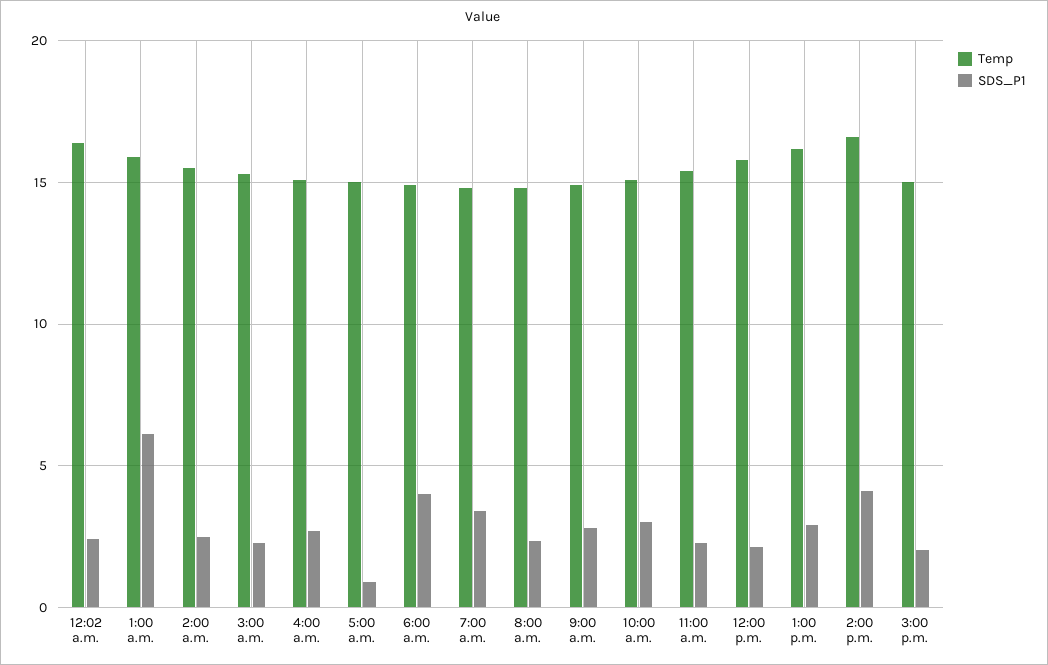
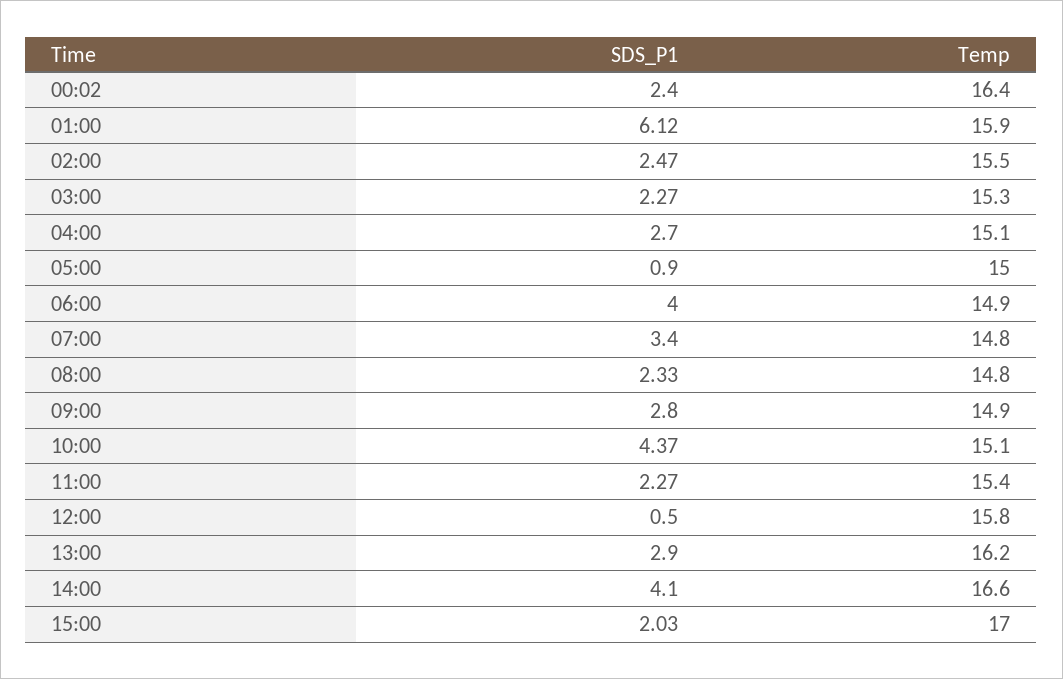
  {
    "Temp": {
      "12:02 a.m.": 16.4,
      "1:00 a.m.": 15.9,
      "2:00 a.m.": 15.5,
      "3:00 a.m.": 15.3,
      "4:00 a.m.": 15.1,
      "5:00 a.m.": 15,
      "6:00 a.m.": 14.9,
      "7:00 a.m.": 14.8,
      "8:00 a.m.": 14.8,
      "9:00 a.m.": 14.9,
      "10:00 a.m.": 15.1,
      "11:00 a.m.": 15.4,
      "12:00 p.m.": 15.8,
      "1:00 p.m.": 16.2,
      "2:00 p.m.": 16.6,
-     "3:00 p.m.": 15
+     "3:00 p.m.": 17
    },
    "SDS_P1": {
      "12:02 a.m.": 2.4,
      "1:00 a.m.": 6.12,
      "2:00 a.m.": 2.47,
      "3:00 a.m.": 2.27,
      "4:00 a.m.": 2.7,
      "5:00 a.m.": 0.9,
      "6:00 a.m.": 4,
      "7:00 a.m.": 3.4,
      "8:00 a.m.": 2.33,
      "9:00 a.m.": 2.8,
-     "10:00 a.m.": 3,
+     "10:00 a.m.": 4.37,
      "11:00 a.m.": 2.27,
-     "12:00 p.m.": 2,
+     "12:00 p.m.": 0.5,
      "1:00 p.m.": 2.9,
      "2:00 p.m.": 4.1,
      "3:00 p.m.": 2.03
    }
  }

